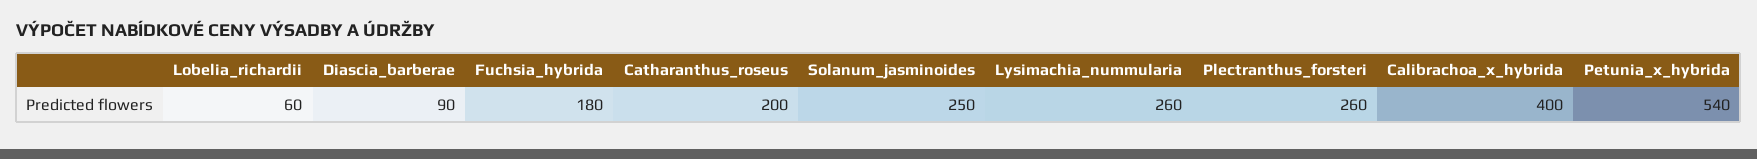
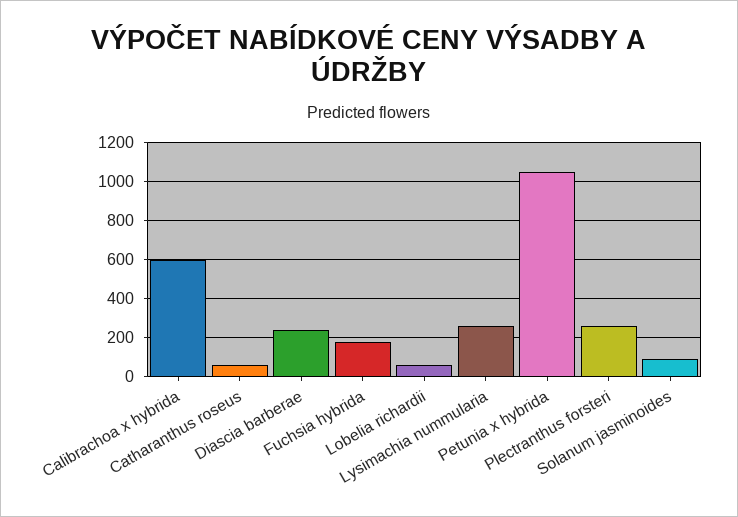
  {
    "Lobelia_richardii": 60,
-   "Diascia_barberae": 90,
+   "Diascia_barberae": 250,
    "Fuchsia_hybrida": 180,
-   "Catharanthus_roseus": 200,
+   "Catharanthus_roseus": 50,
-   "Solanum_jasminoides": 250,
+   "Solanum_jasminoides": 100,
    "Lysimachia_nummularia": 260,
    "Plectranthus_forsteri": 260,
-   "Calibrachoa_x_hybrida": 400,
+   "Calibrachoa_x_hybrida": 600,
-   "Petunia_x_hybrida": 540
+   "Petunia_x_hybrida": 1050
  }

